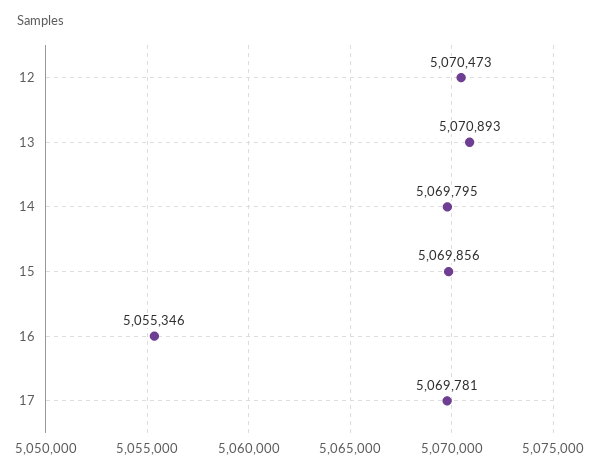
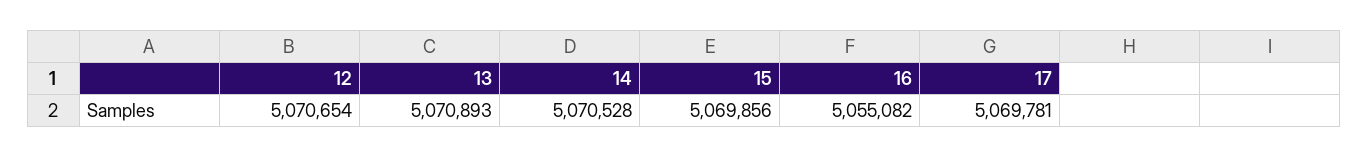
  {
-   "12": 5070473,
+   "12": 5070654,
    "13": 5070893,
-   "14": 5069795,
+   "14": 5070528,
    "15": 5069856,
-   "16": 5055346,
+   "16": 5055082,
    "17": 5069781
  }

